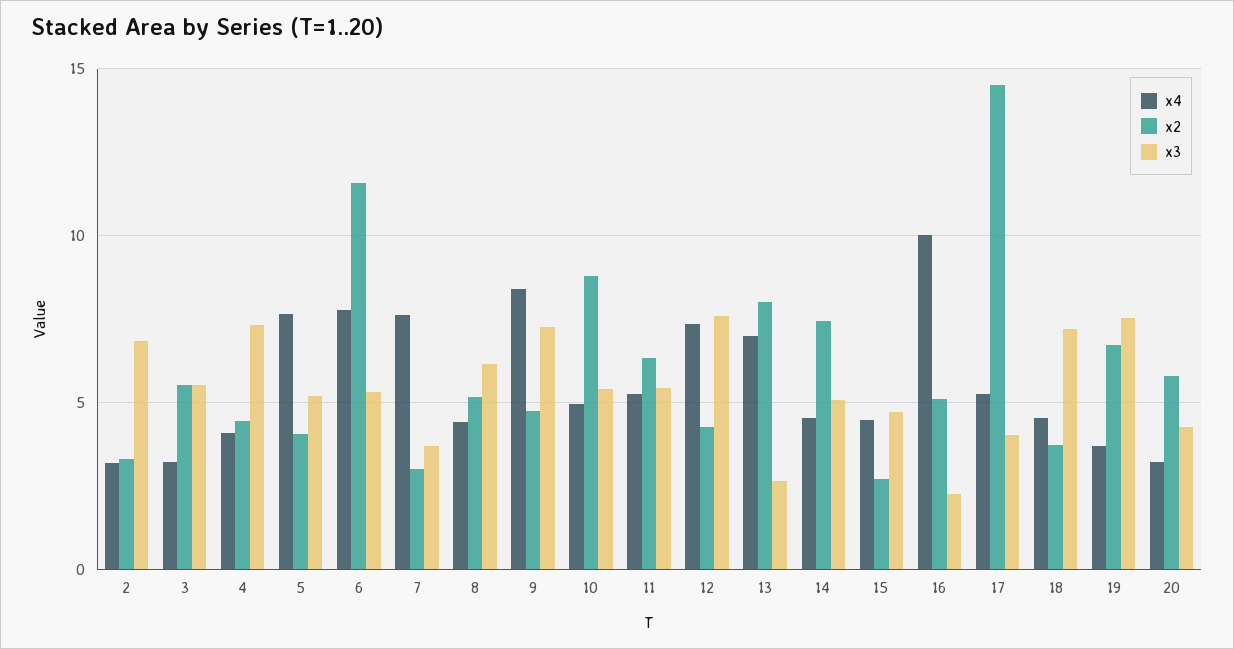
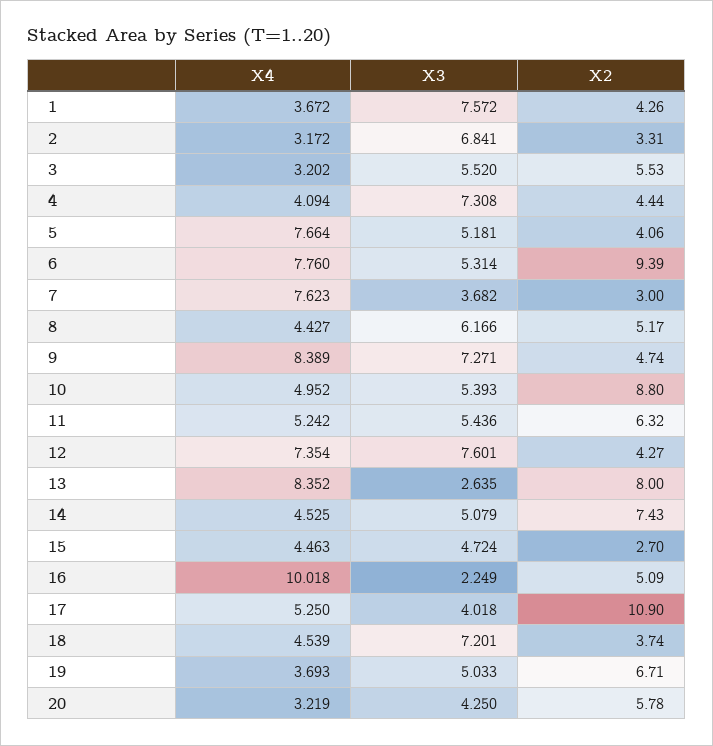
  {
    "x4": {
      "2": 3.172,
      "3": 3.202,
      "4": 4.094,
      "5": 7.664,
      "6": 7.76,
      "7": 7.623,
      "8": 4.427,
      "9": 8.389,
      "10": 4.952,
      "11": 5.242,
      "12": 7.354,
-     "13": 7,
+     "13": 8.352,
      "14": 4.525,
      "15": 4.463,
      "16": 10.018,
      "17": 5.25,
      "18": 4.539,
      "19": 3.693,
-     "20": 3.219
+     "20": 3.219,
+     "1": 3.672
    },
    "x2": {
      "2": 3.31,
      "3": 5.53,
      "4": 4.44,
      "5": 4.06,
-     "6": 11.5,
+     "6": 9.39,
      "7": 3,
      "8": 5.17,
      "9": 4.74,
      "10": 8.8,
      "11": 6.32,
      "12": 4.27,
      "13": 8,
      "14": 7.43,
      "15": 2.7,
      "16": 5.09,
-     "17": 14.5,
+     "17": 10.9,
      "18": 3.74,
      "19": 6.71,
-     "20": 5.78
+     "20": 5.78,
+     "1": 4.26
    },
    "x3": {
      "2": 6.841,
      "3": 5.52,
      "4": 7.308,
      "5": 5.181,
      "6": 5.314,
      "7": 3.682,
      "8": 6.166,
      "9": 7.271,
      "10": 5.393,
      "11": 5.436,
      "12": 7.601,
      "13": 2.635,
      "14": 5.079,
      "15": 4.724,
      "16": 2.249,
      "17": 4.018,
      "18": 7.201,
-     "19": 7.5,
+     "19": 5.033,
-     "20": 4.25
+     "20": 4.25,
+     "1": 7.572
    }
  }

